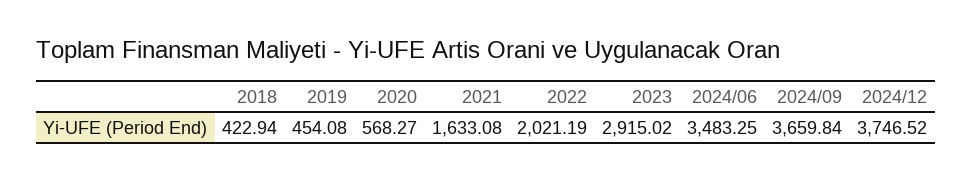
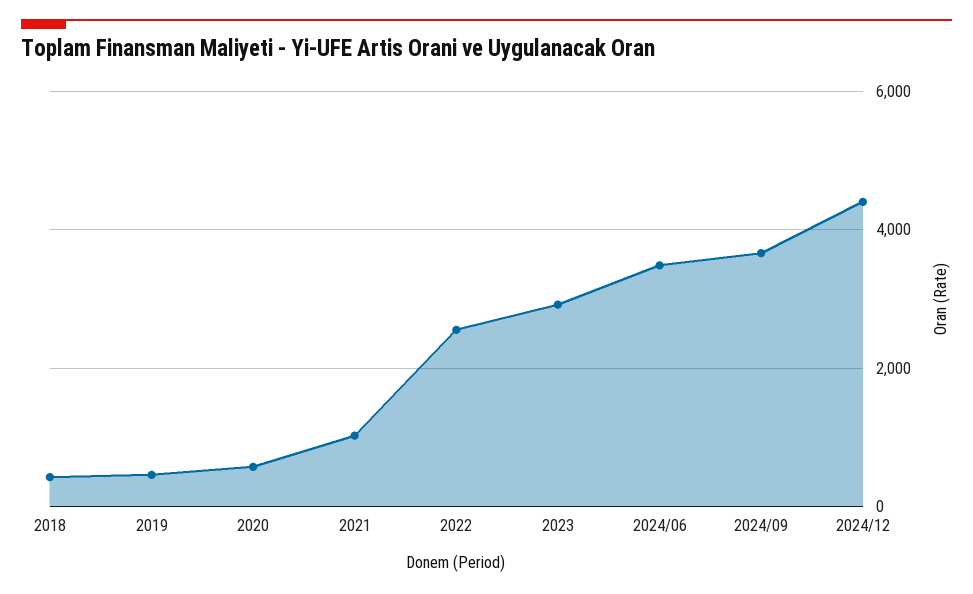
  {
    "2018": 422.94,
    "2019": 454.08,
    "2020": 568.27,
-   "2021": 1633.08,
+   "2021": 1000,
-   "2022": 2021.19,
+   "2022": 2600,
    "2023": 2915.02,
    "2024/06": 3483.25,
    "2024/09": 3659.84,
-   "2024/12": 3746.52
+   "2024/12": 4400
  }

